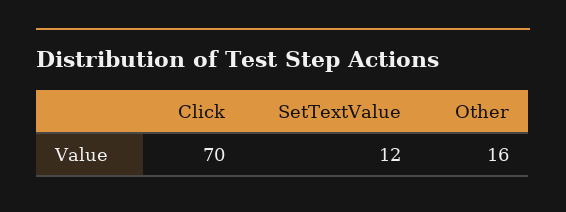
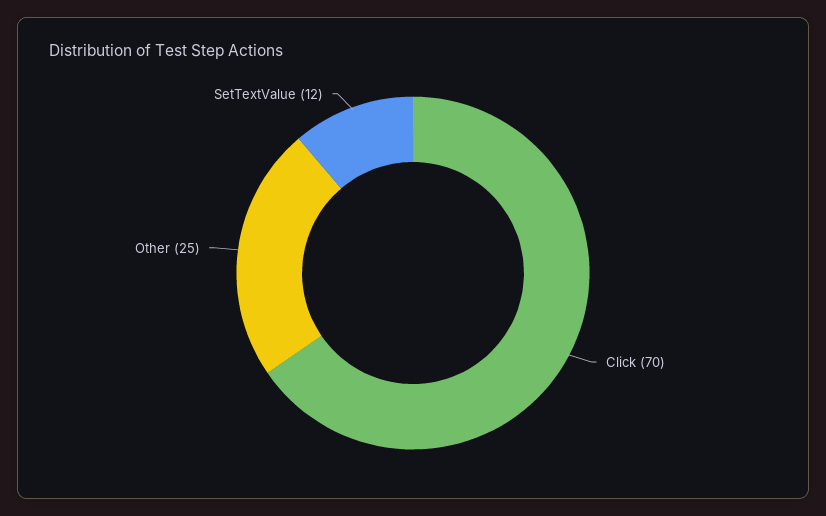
  {
    "Click": 70,
    "SetTextValue": 12,
-   "Other": 16
+   "Other": 25
  }

